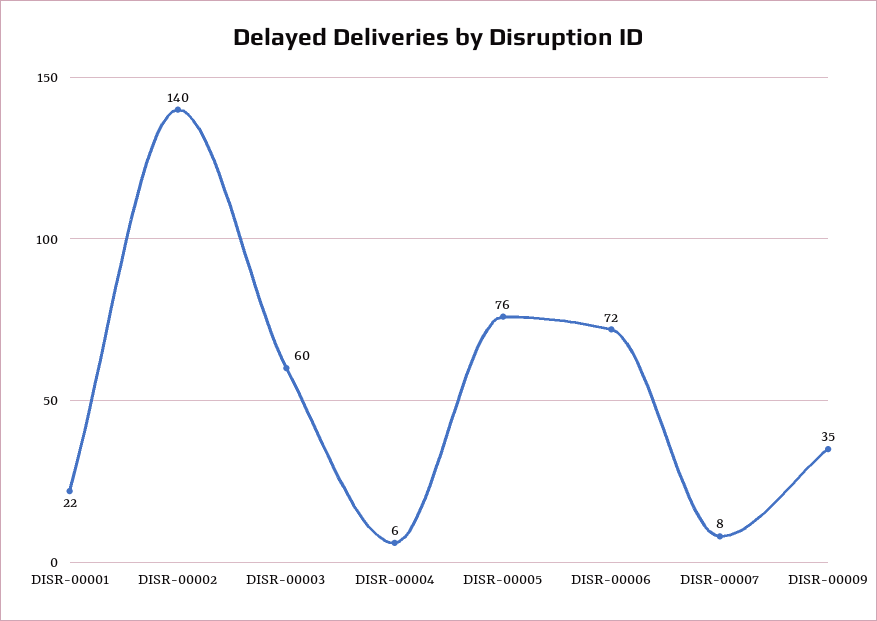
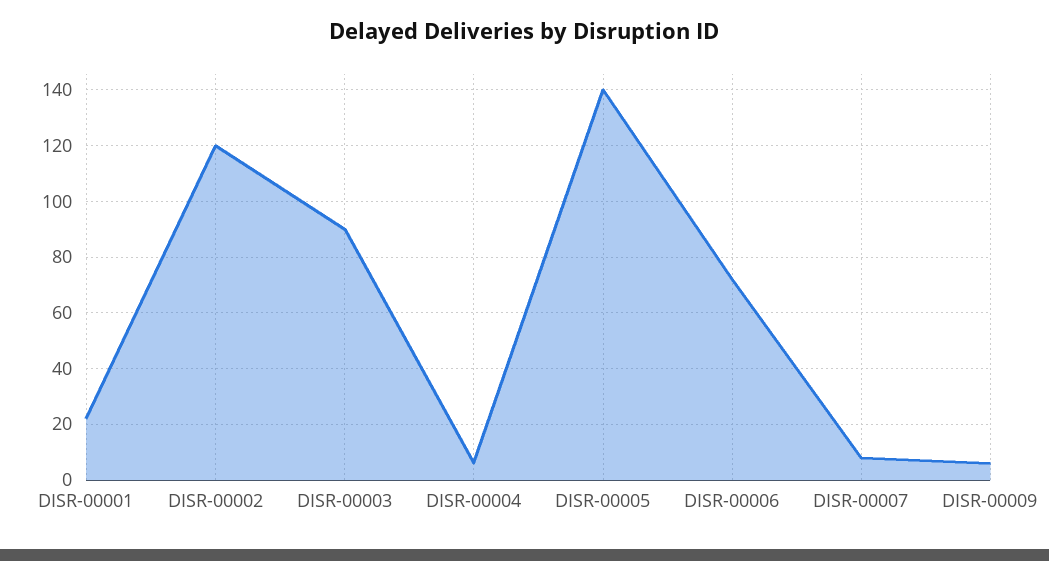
  {
    "DISR-00001": 22,
-   "DISR-00002": 140,
+   "DISR-00002": 120,
-   "DISR-00003": 60,
+   "DISR-00003": 90,
    "DISR-00004": 6,
-   "DISR-00005": 76,
+   "DISR-00005": 140,
    "DISR-00006": 72,
    "DISR-00007": 8,
-   "DISR-00009": 35
+   "DISR-00009": 5
  }

